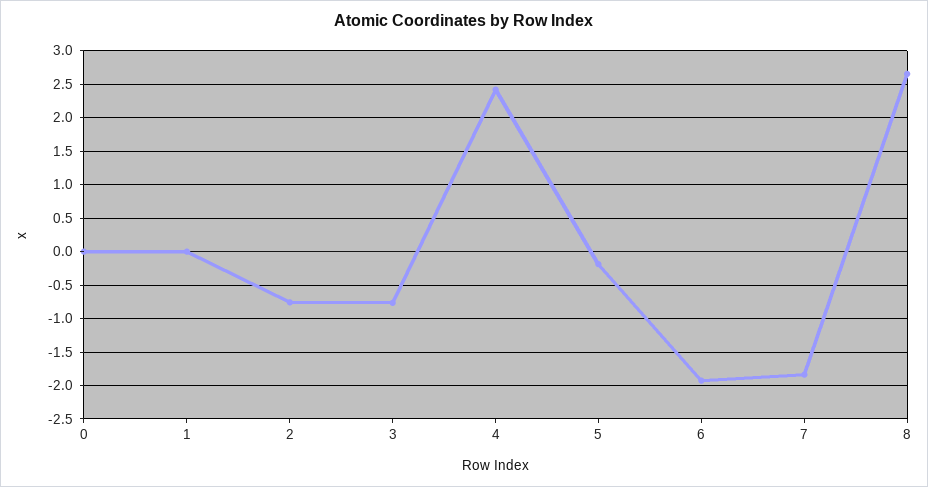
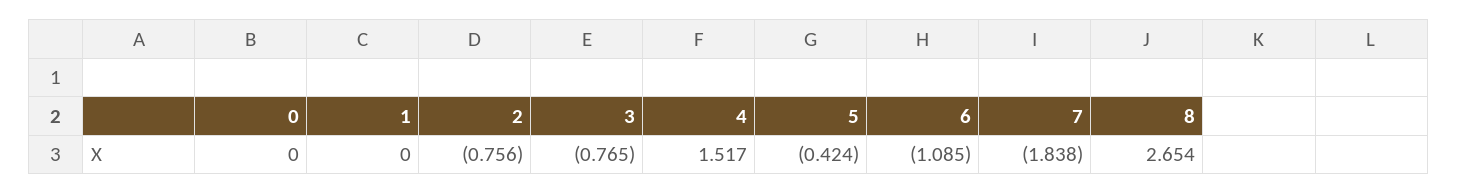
  {
    "0": 0,
    "1": 0,
    "2": -0.756,
    "3": -0.765,
-   "4": 2.4,
+   "4": 1.517,
-   "5": -0.2,
+   "5": -0.424,
-   "6": -1.9,
+   "6": -1.085,
    "7": -1.838,
    "8": 2.654
  }

